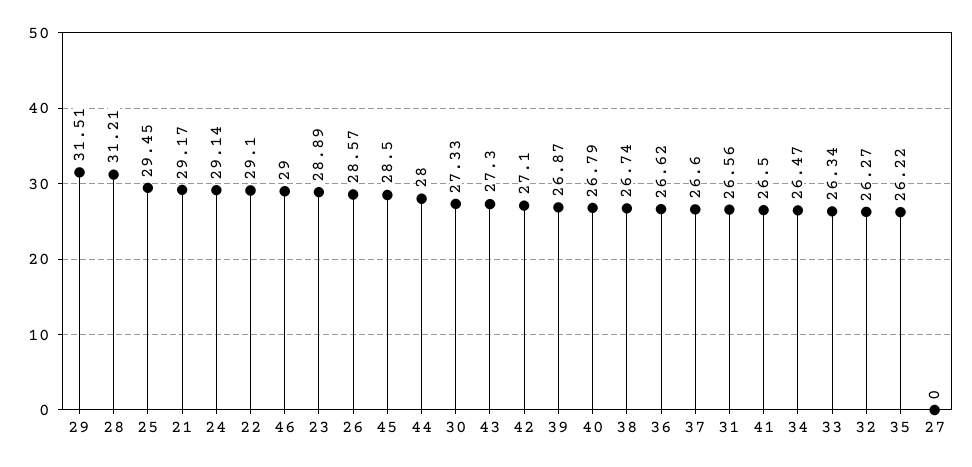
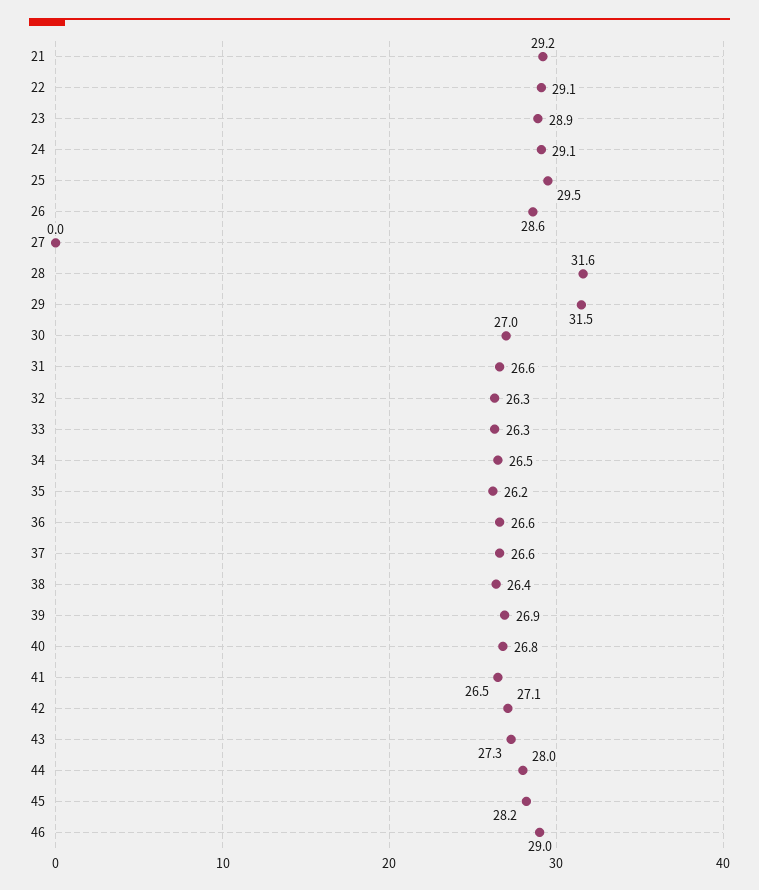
  {
    "29": 31.51,
-   "28": 31.21,
+   "28": 31.6,
    "25": 29.45,
    "21": 29.17,
    "24": 29.14,
    "22": 29.1,
    "46": 29,
    "23": 28.89,
    "26": 28.57,
-   "45": 28.5,
+   "45": 28.2,
    "44": 28,
-   "30": 27.33,
+   "30": 27,
    "43": 27.3,
    "42": 27.1,
    "39": 26.87,
    "40": 26.79,
-   "38": 26.74,
+   "38": 26.4,
    "36": 26.62,
    "37": 26.6,
    "31": 26.56,
    "41": 26.5,
    "34": 26.47,
    "33": 26.34,
    "32": 26.27,
    "35": 26.22,
    "27": 0
  }

